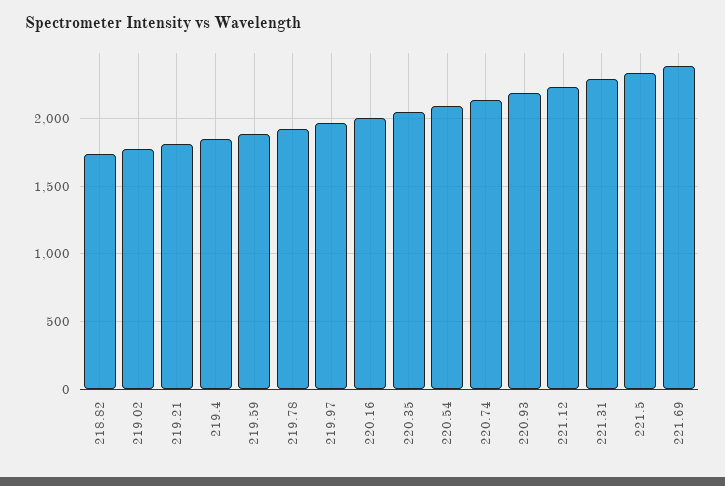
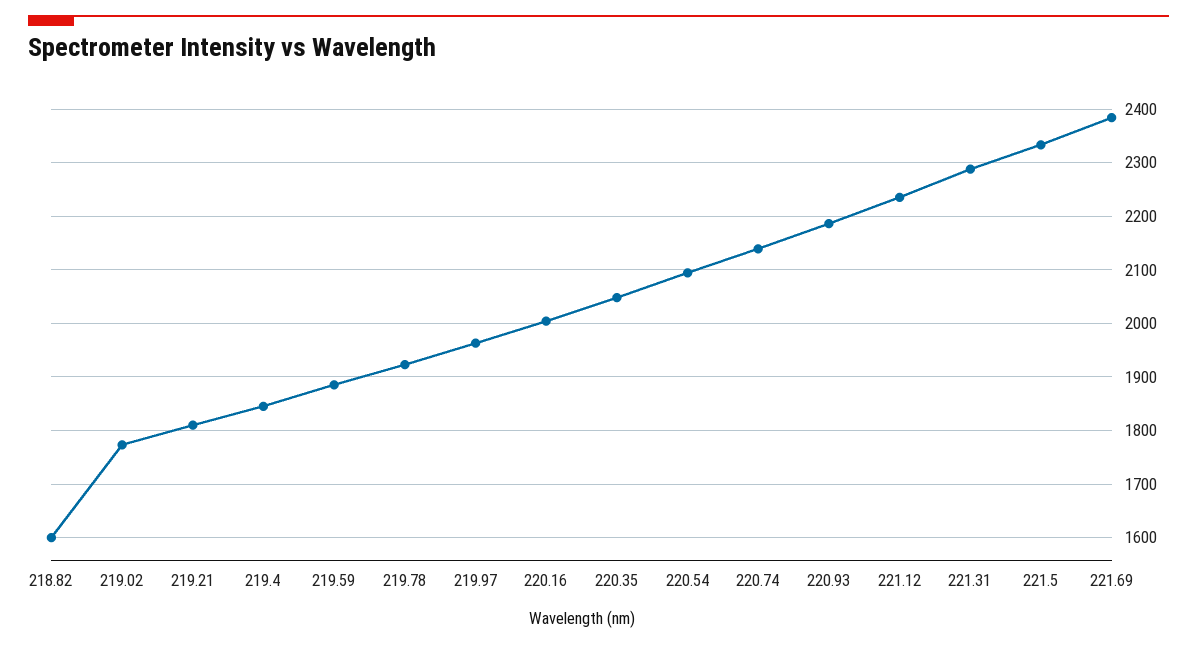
  {
-   "218.82": 1750,
+   "218.82": 1600,
    "219.02": 1780,
    "219.21": 1820,
    "219.4": 1840,
    "219.59": 1880,
    "219.78": 1920,
    "219.97": 1960,
    "220.16": 2000,
    "220.35": 2040,
    "220.54": 2100,
    "220.74": 2140,
    "220.93": 2180,
    "221.12": 2240,
    "221.31": 2280,
    "221.5": 2340,
    "221.69": 2380
  }

